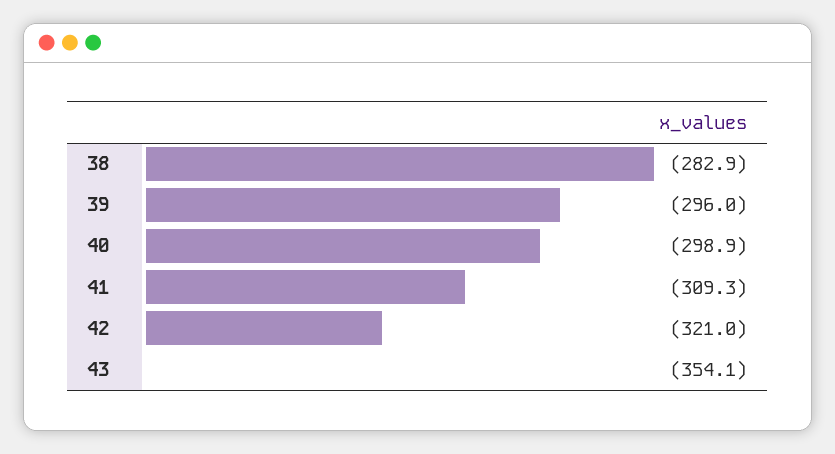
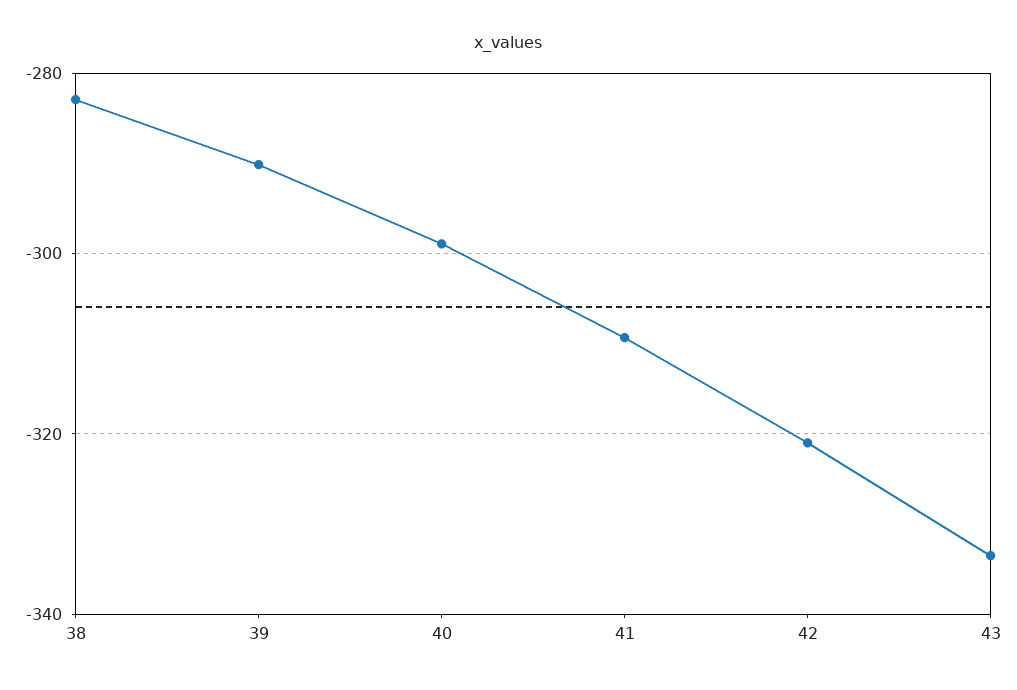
  {
    "38": -282.9,
-   "39": -296,
+   "39": -290,
    "40": -298.9,
    "41": -309.3,
    "42": -321,
-   "43": -354.1
+   "43": -334
  }

